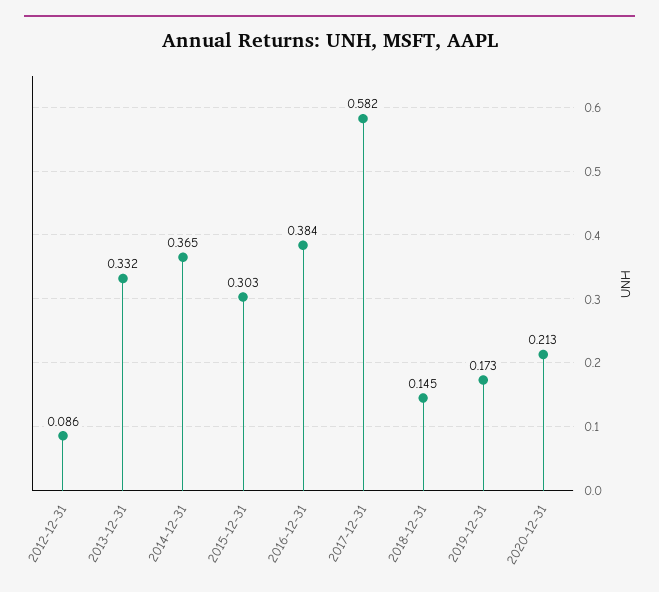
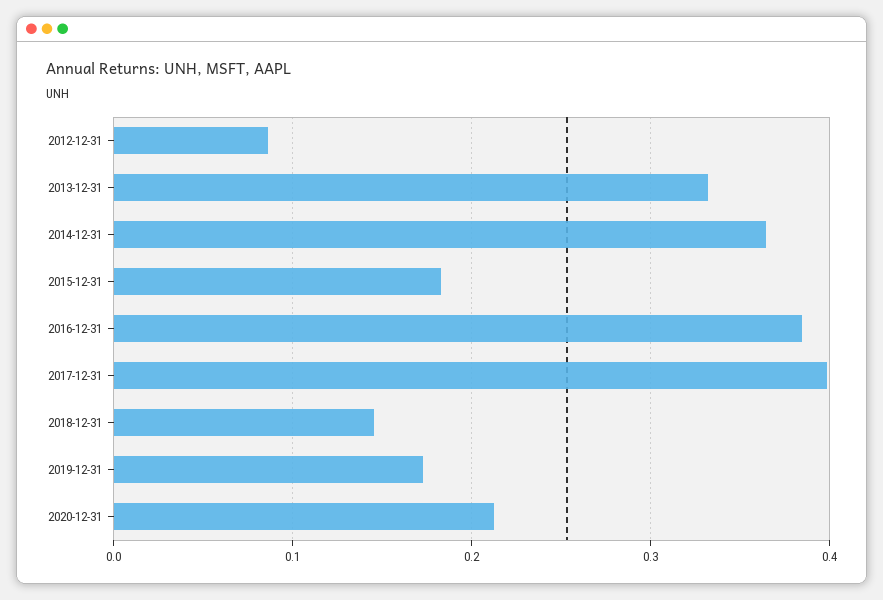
  {
    "2012-12-31": 0.086,
    "2013-12-31": 0.332,
    "2014-12-31": 0.365,
-   "2015-12-31": 0.303,
+   "2015-12-31": 0.18,
    "2016-12-31": 0.384,
-   "2017-12-31": 0.582,
+   "2017-12-31": 0.4,
    "2018-12-31": 0.145,
    "2019-12-31": 0.173,
    "2020-12-31": 0.213
  }

